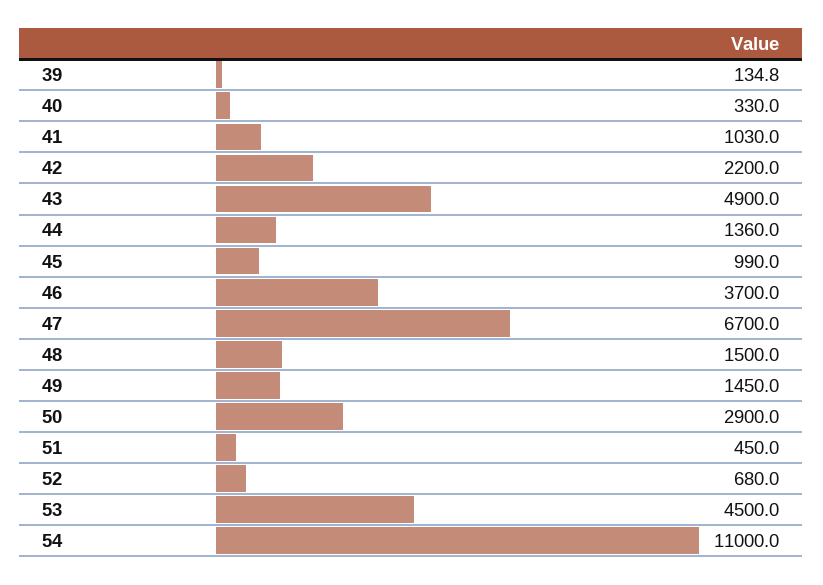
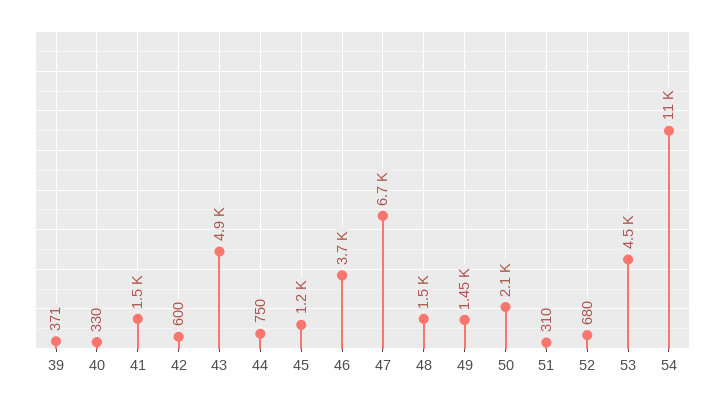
  {
-   "39": 134.8,
+   "39": 371,
    "40": 330,
-   "41": 1030,
+   "41": 1500,
-   "42": 2200,
+   "42": 600,
    "43": 4900,
-   "44": 1360,
+   "44": 750,
-   "45": 990,
+   "45": 1200,
    "46": 3700,
    "47": 6700,
    "48": 1500,
    "49": 1450,
-   "50": 2900,
+   "50": 2100,
-   "51": 450,
+   "51": 310,
    "52": 680,
    "53": 4500,
    "54": 11000
  }

